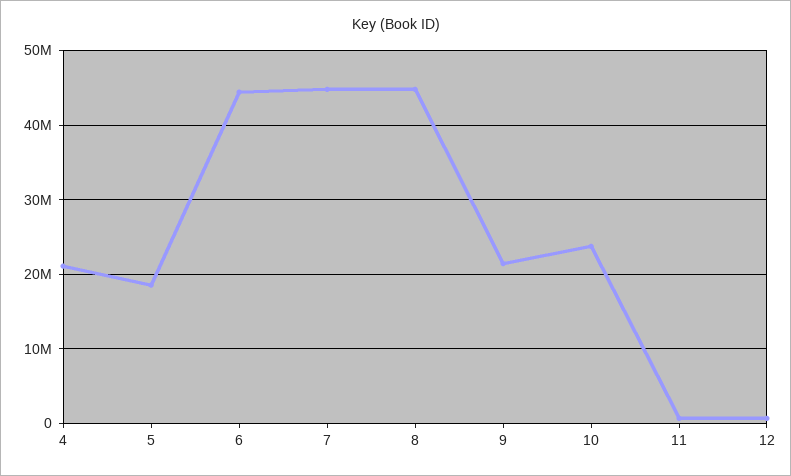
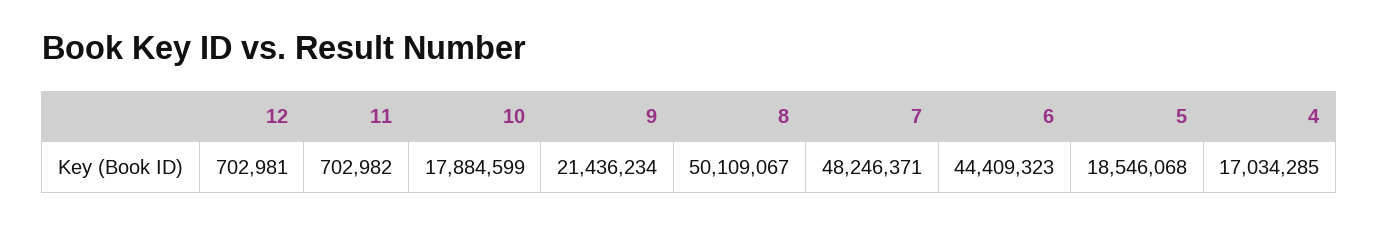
  {
-   "4": 21000000,
+   "4": 17034285,
    "5": 18546068,
    "6": 44409323,
-   "7": 45000000,
+   "7": 48246371,
-   "8": 45000000,
+   "8": 50109067,
    "9": 21436234,
-   "10": 24000000,
+   "10": 17884599,
    "11": 702982,
    "12": 702981
  }

